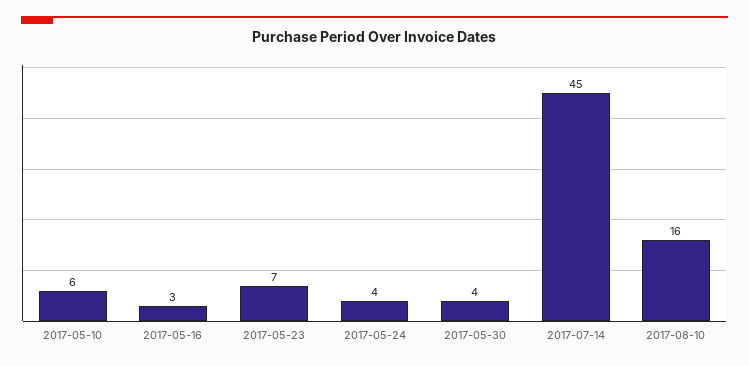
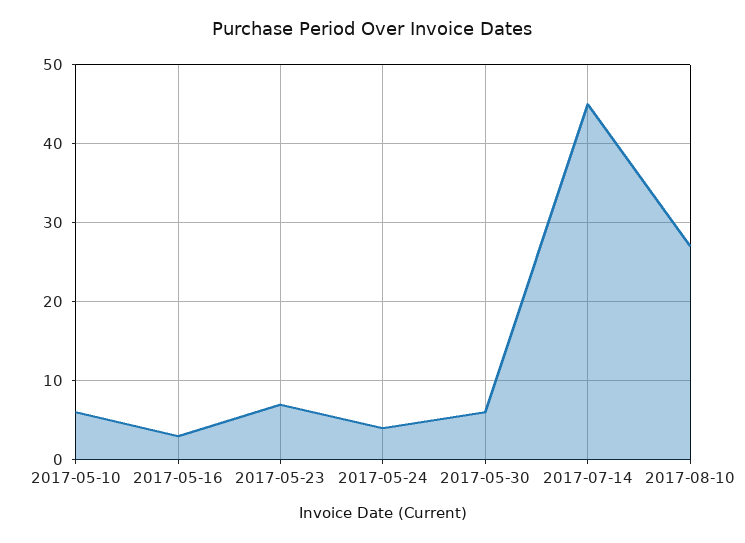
  {
    "2017-05-10": 6,
    "2017-05-16": 3,
    "2017-05-23": 7,
    "2017-05-24": 4,
-   "2017-05-30": 4,
+   "2017-05-30": 6,
    "2017-07-14": 45,
-   "2017-08-10": 16
+   "2017-08-10": 27
  }

